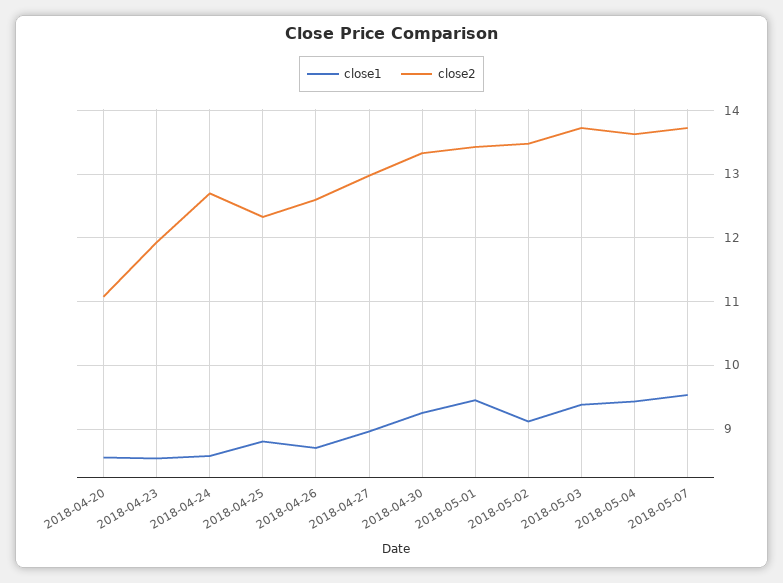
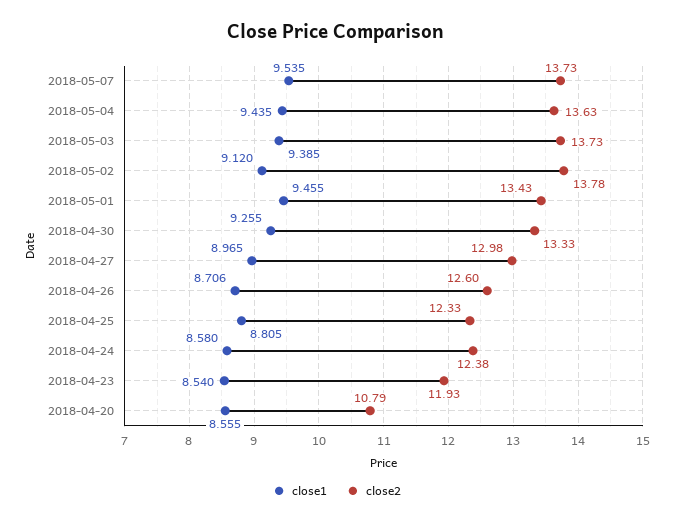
  {
    "close1": {
      "2018-04-20": 8.555,
      "2018-04-23": 8.54,
      "2018-04-24": 8.58,
      "2018-04-25": 8.805,
      "2018-04-26": 8.706,
      "2018-04-27": 8.965,
      "2018-04-30": 9.255,
      "2018-05-01": 9.455,
      "2018-05-02": 9.12,
      "2018-05-03": 9.385,
      "2018-05-04": 9.435,
      "2018-05-07": 9.535
    },
    "close2": {
-     "2018-04-20": 11.1,
+     "2018-04-20": 10.79,
      "2018-04-23": 11.93,
-     "2018-04-24": 12.7,
+     "2018-04-24": 12.38,
      "2018-04-25": 12.33,
      "2018-04-26": 12.6,
      "2018-04-27": 12.98,
      "2018-04-30": 13.33,
      "2018-05-01": 13.43,
-     "2018-05-02": 13.5,
+     "2018-05-02": 13.78,
      "2018-05-03": 13.73,
      "2018-05-04": 13.63,
      "2018-05-07": 13.73
    }
  }

